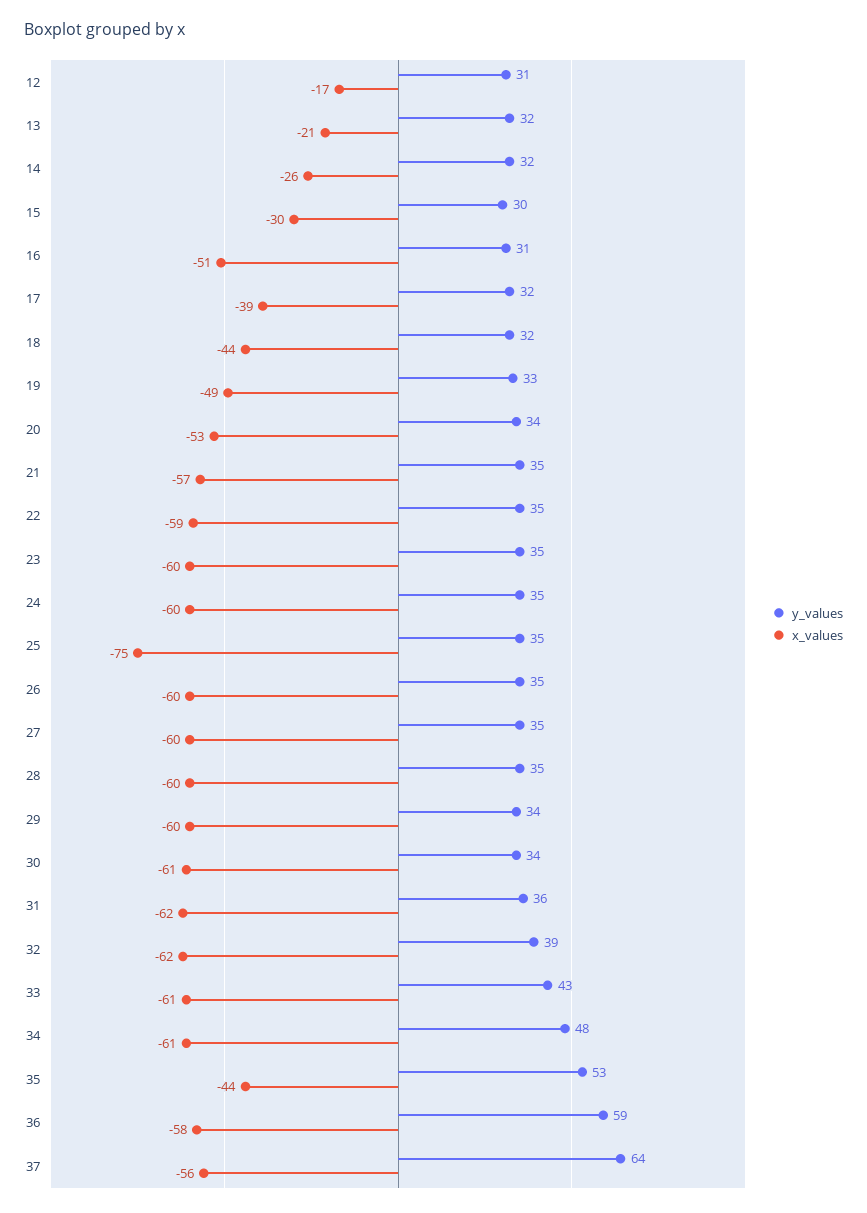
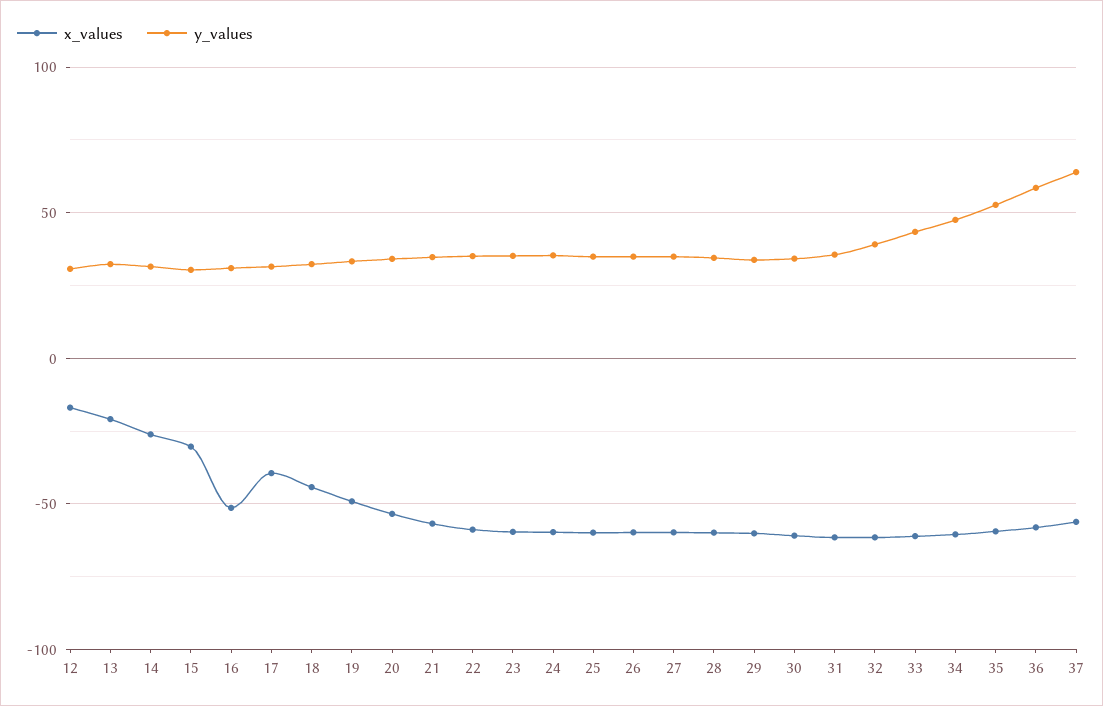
  {
    "y_values": {
      "12": 31,
      "13": 32,
      "14": 32,
      "15": 30,
      "16": 31,
      "17": 32,
      "18": 32,
      "19": 33,
      "20": 34,
      "21": 35,
      "22": 35,
      "23": 35,
      "24": 35,
      "25": 35,
      "26": 35,
      "27": 35,
      "28": 35,
      "29": 34,
      "30": 34,
      "31": 36,
      "32": 39,
      "33": 43,
      "34": 48,
      "35": 53,
      "36": 59,
      "37": 64
    },
    "x_values": {
      "12": -17,
      "13": -21,
      "14": -26,
      "15": -30,
      "16": -51,
      "17": -39,
      "18": -44,
      "19": -49,
      "20": -53,
      "21": -57,
      "22": -59,
      "23": -60,
      "24": -60,
-     "25": -75,
+     "25": -60,
      "26": -60,
      "27": -60,
      "28": -60,
      "29": -60,
      "30": -61,
      "31": -62,
      "32": -62,
      "33": -61,
      "34": -61,
-     "35": -44,
+     "35": -60,
      "36": -58,
      "37": -56
    }
  }

